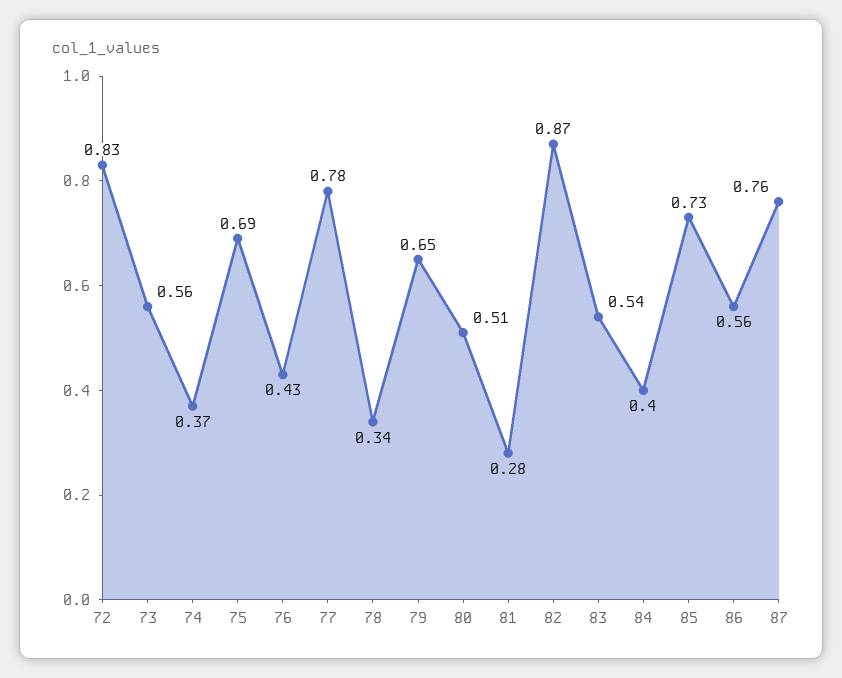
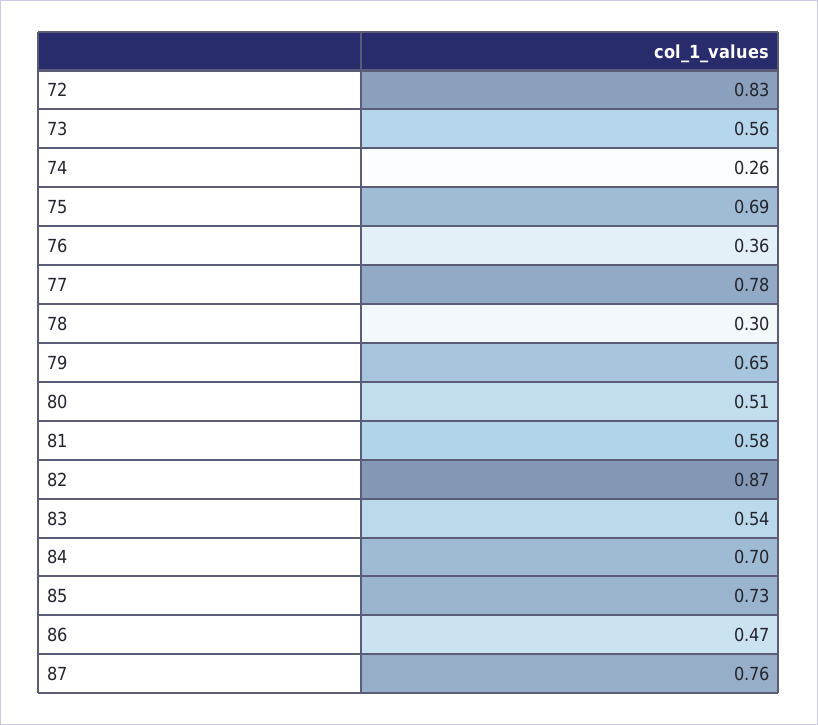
  {
    "72": 0.83,
    "73": 0.56,
-   "74": 0.37,
+   "74": 0.26,
    "75": 0.69,
-   "76": 0.43,
+   "76": 0.36,
    "77": 0.78,
-   "78": 0.34,
+   "78": 0.3,
    "79": 0.65,
    "80": 0.51,
-   "81": 0.28,
+   "81": 0.58,
    "82": 0.87,
    "83": 0.54,
-   "84": 0.4,
+   "84": 0.7,
    "85": 0.73,
-   "86": 0.56,
+   "86": 0.47,
    "87": 0.76
  }

